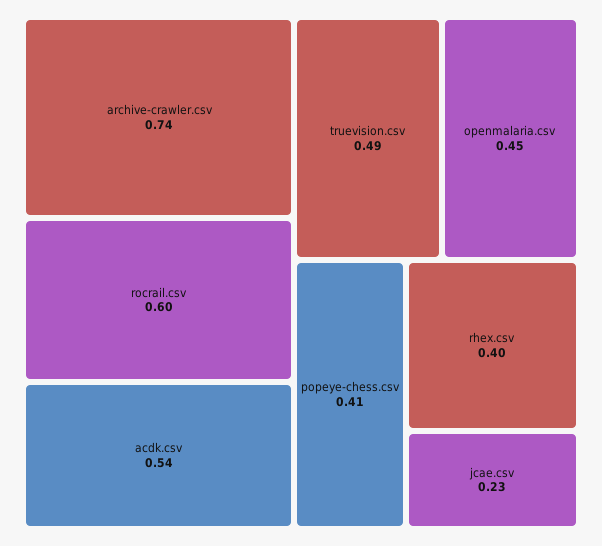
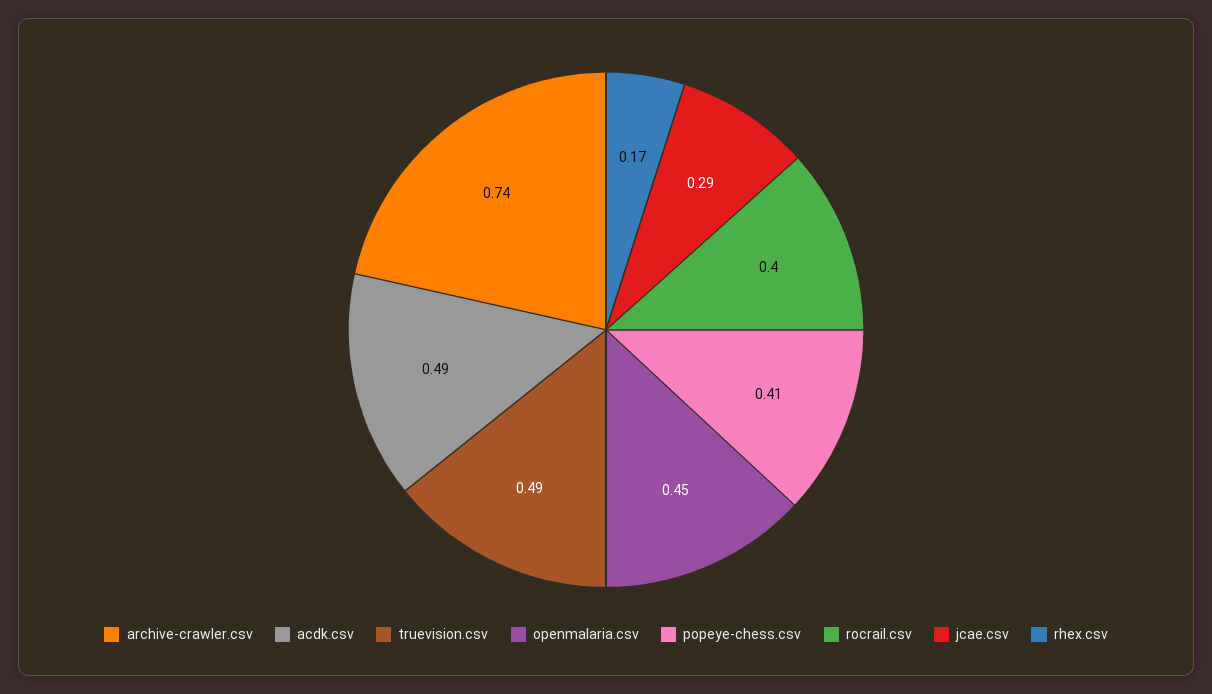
  {
    "archive-crawler.csv": 0.74,
-   "rocrail.csv": 0.6,
+   "rocrail.csv": 0.4,
-   "acdk.csv": 0.54,
+   "acdk.csv": 0.49,
    "truevision.csv": 0.49,
    "openmalaria.csv": 0.45,
    "popeye-chess.csv": 0.41,
-   "rhex.csv": 0.4,
+   "rhex.csv": 0.17,
-   "jcae.csv": 0.23
+   "jcae.csv": 0.29
  }

